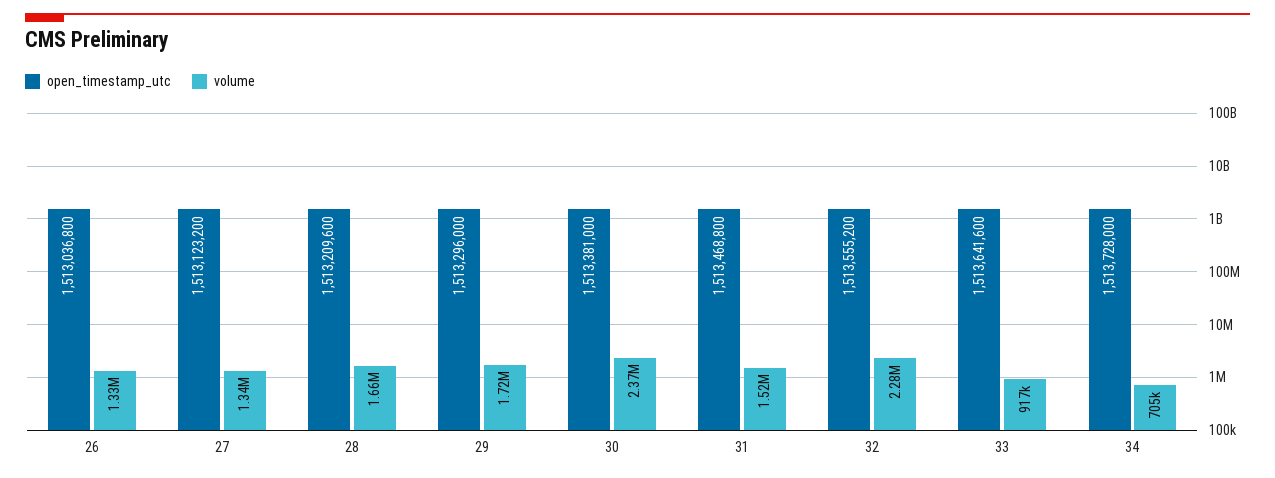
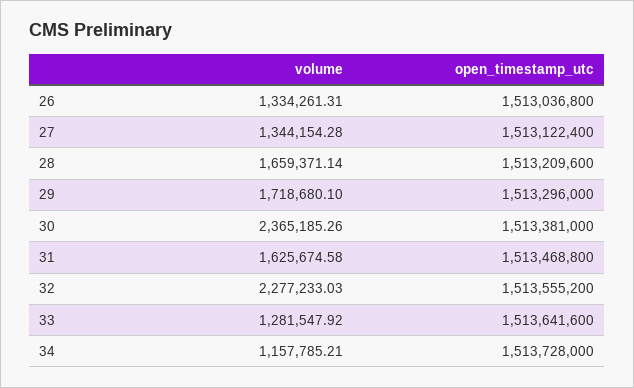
  {
    "open_timestamp_utc": {
      "26": 1513036800,
-     "27": 1513123200,
+     "27": 1513122400,
      "28": 1513209600,
      "29": 1513296000,
      "30": 1513381000,
      "31": 1513468800,
      "32": 1513555200,
      "33": 1513641600,
      "34": 1513728000
    },
    "volume": {
      "26": 1334261.31,
      "27": 1344154.28,
      "28": 1659371.14,
      "29": 1718680.1,
      "30": 2365185.26,
-     "31": 1520000,
+     "31": 1625674.58,
      "32": 2277233.03,
-     "33": 917000,
+     "33": 1281547.92,
-     "34": 705000
+     "34": 1157785.21
    }
  }

